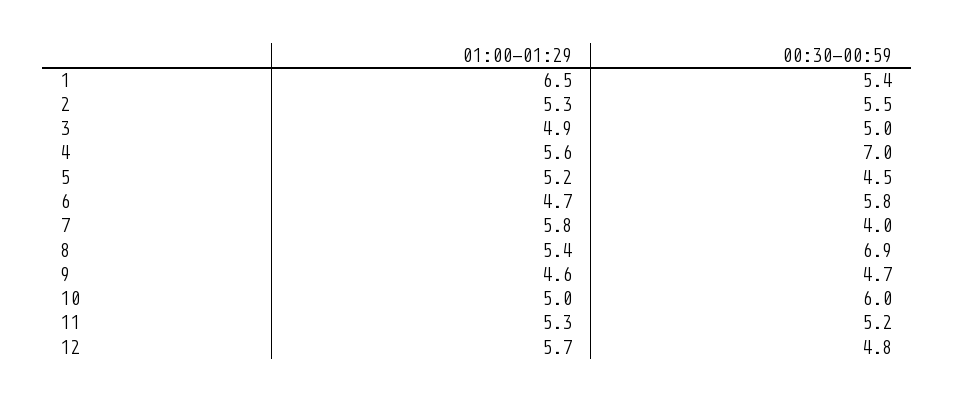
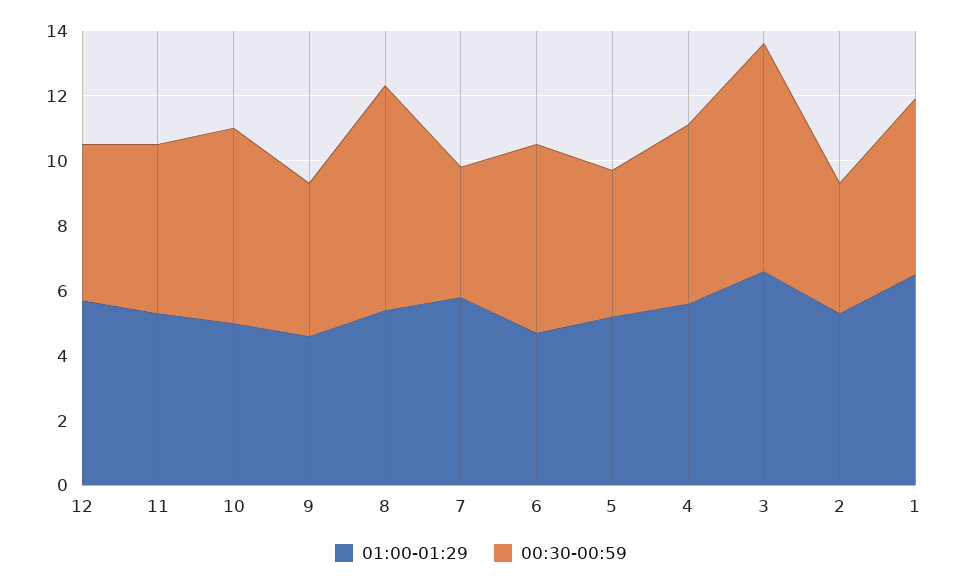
  {
    "01:00-01:29": {
      "1": 6.5,
      "2": 5.3,
-     "3": 4.9,
+     "3": 6.5,
      "4": 5.6,
      "5": 5.2,
      "6": 4.7,
      "7": 5.8,
      "8": 5.4,
      "9": 4.6,
      "10": 5,
      "11": 5.3,
      "12": 5.7
    },
    "00:30-00:59": {
      "1": 5.4,
-     "2": 5.5,
+     "2": 4,
-     "3": 5,
+     "3": 7,
-     "4": 7,
+     "4": 5.5,
      "5": 4.5,
      "6": 5.8,
      "7": 4,
      "8": 6.9,
      "9": 4.7,
      "10": 6,
      "11": 5.2,
      "12": 4.8
    }
  }

